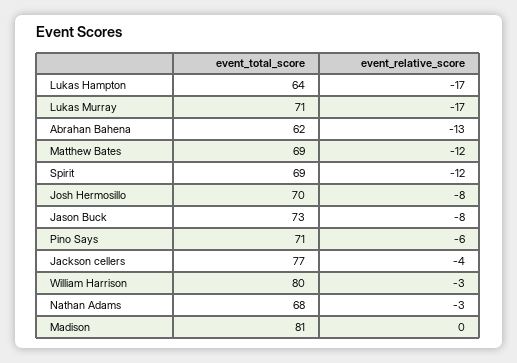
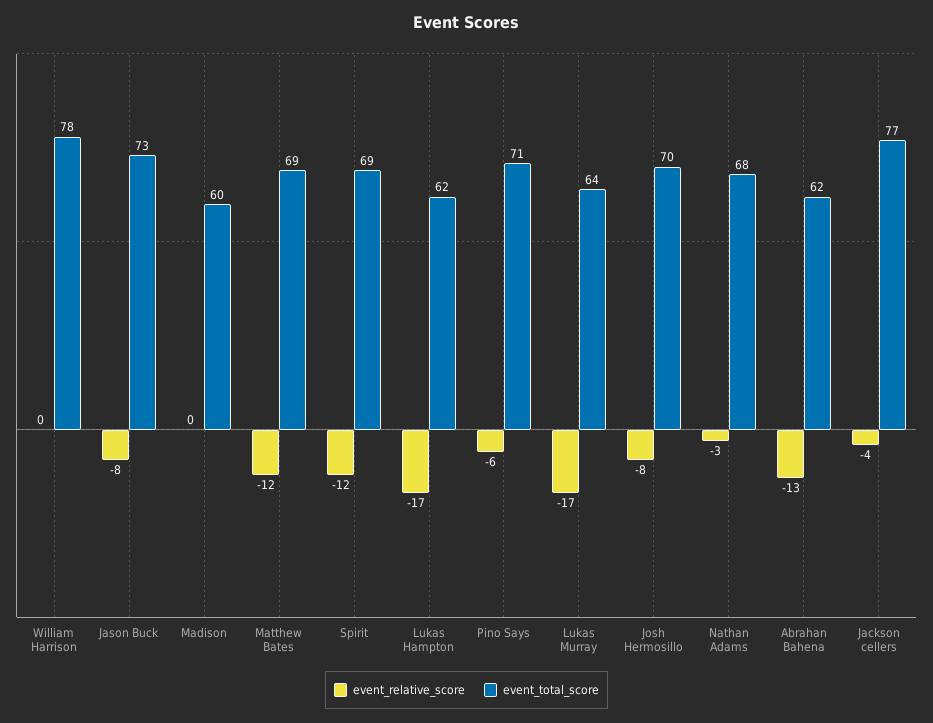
  {
    "event_total_score": {
-     "Lukas Hampton": 64,
+     "Lukas Hampton": 62,
-     "Lukas Murray": 71,
+     "Lukas Murray": 64,
      "Abrahan Bahena": 62,
      "Matthew Bates": 69,
      "Spirit": 69,
      "Josh Hermosillo": 70,
      "Jason Buck": 73,
      "Pino Says": 71,
      "Jackson cellers": 77,
-     "William Harrison": 80,
+     "William Harrison": 78,
      "Nathan Adams": 68,
-     "Madison": 81
+     "Madison": 60
    },
    "event_relative_score": {
      "Lukas Hampton": -17,
      "Lukas Murray": -17,
      "Abrahan Bahena": -13,
      "Matthew Bates": -12,
      "Spirit": -12,
      "Josh Hermosillo": -8,
      "Jason Buck": -8,
      "Pino Says": -6,
      "Jackson cellers": -4,
-     "William Harrison": -3,
+     "William Harrison": 0,
      "Nathan Adams": -3,
      "Madison": 0
    }
  }

